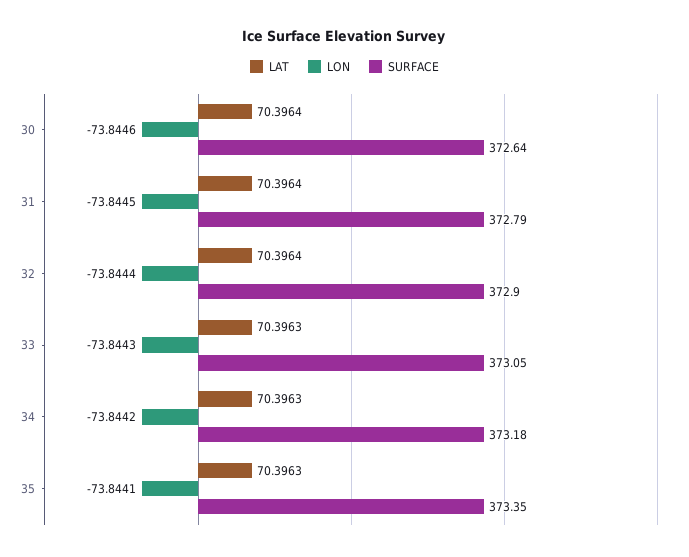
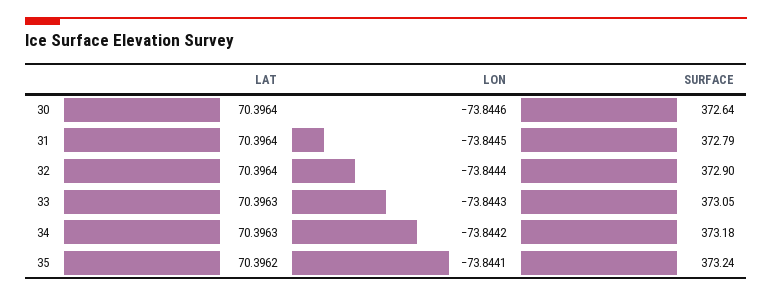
  {
    "LAT": {
      "30": 70.3964,
      "31": 70.3964,
      "32": 70.3964,
      "33": 70.3963,
      "34": 70.3963,
-     "35": 70.3963
+     "35": 70.3962
    },
    "LON": {
      "30": -73.8446,
      "31": -73.8445,
      "32": -73.8444,
      "33": -73.8443,
      "34": -73.8442,
      "35": -73.8441
    },
    "SURFACE": {
      "30": 372.64,
      "31": 372.79,
      "32": 372.9,
      "33": 373.05,
      "34": 373.18,
-     "35": 373.35
+     "35": 373.24
    }
  }

